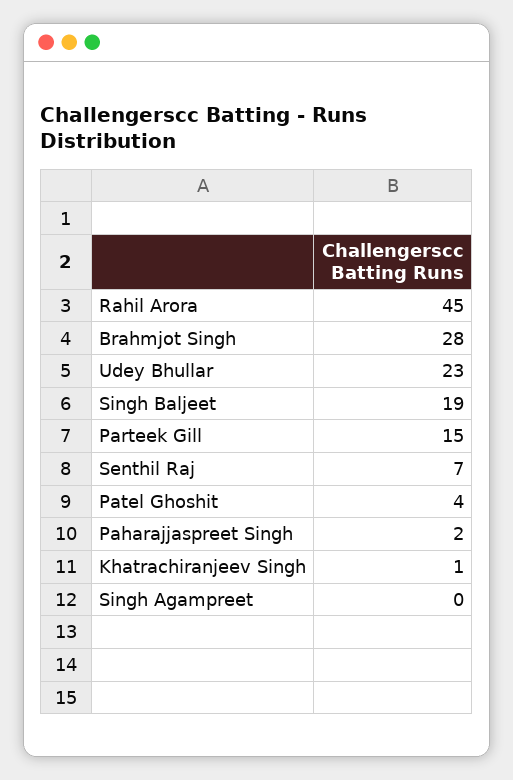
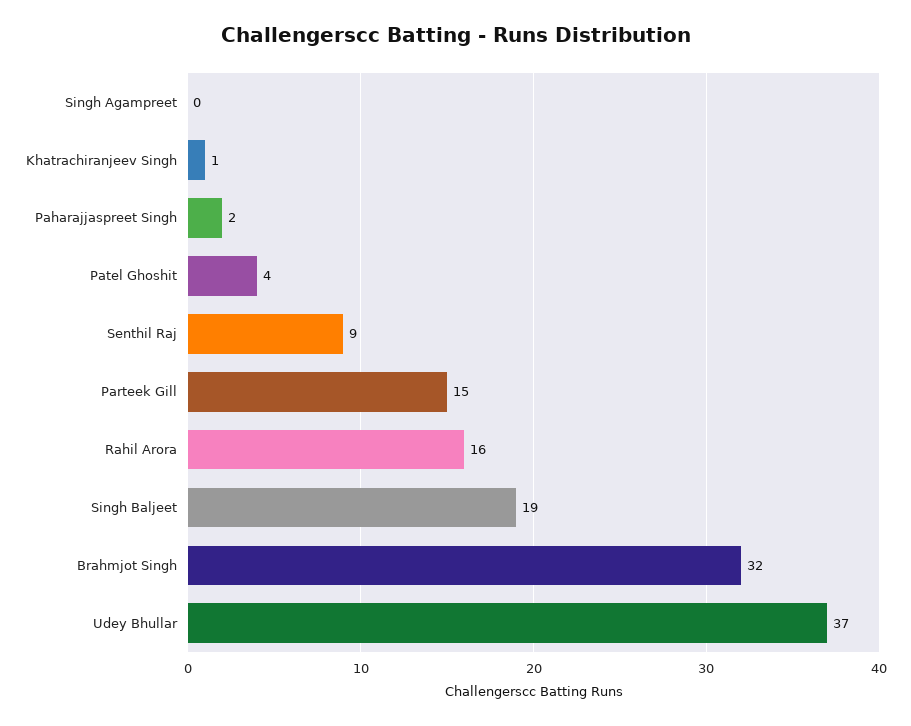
  {
-   "Rahil Arora": 45,
+   "Rahil Arora": 16,
-   "Brahmjot Singh": 28,
+   "Brahmjot Singh": 32,
-   "Udey Bhullar": 23,
+   "Udey Bhullar": 37,
    "Singh Baljeet": 19,
    "Parteek Gill": 15,
-   "Senthil Raj": 7,
+   "Senthil Raj": 9,
    "Patel Ghoshit": 4,
    "Paharajjaspreet Singh": 2,
    "Khatrachiranjeev Singh": 1,
    "Singh Agampreet": 0
  }

